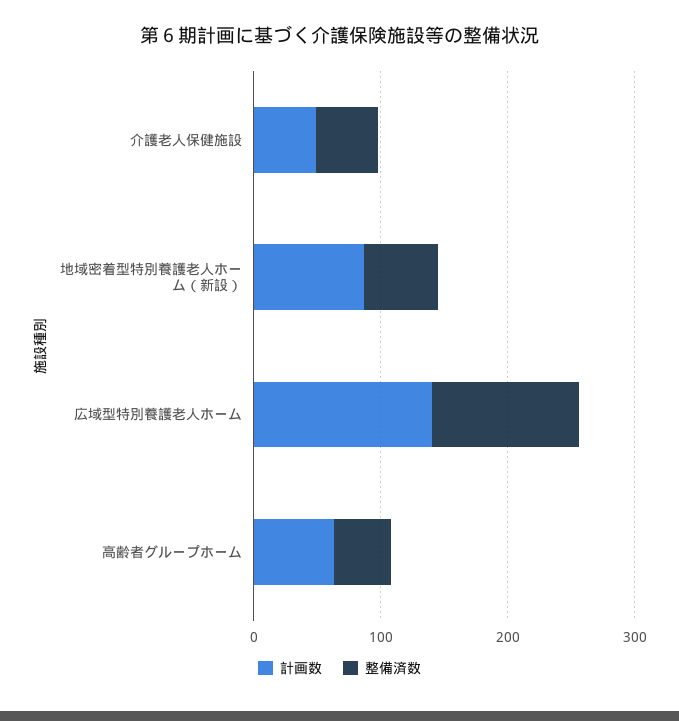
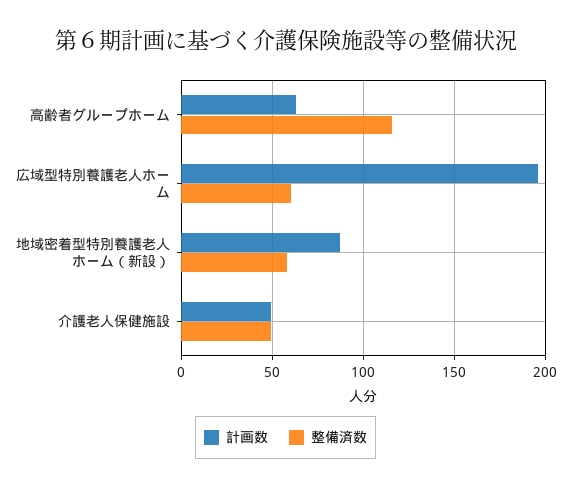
  {
    "計画数": {
      "介護老人保健施設": 50,
      "地域密着型特別養護老人ホーム（新設）": 85,
-     "広域型特別養護老人ホーム": 140,
+     "広域型特別養護老人ホーム": 195,
      "高齢者グループホーム": 65
    },
    "整備済数": {
      "介護老人保健施設": 50,
      "地域密着型特別養護老人ホーム（新設）": 60,
-     "広域型特別養護老人ホーム": 120,
+     "広域型特別養護老人ホーム": 60,
-     "高齢者グループホーム": 40
+     "高齢者グループホーム": 115
    }
  }

